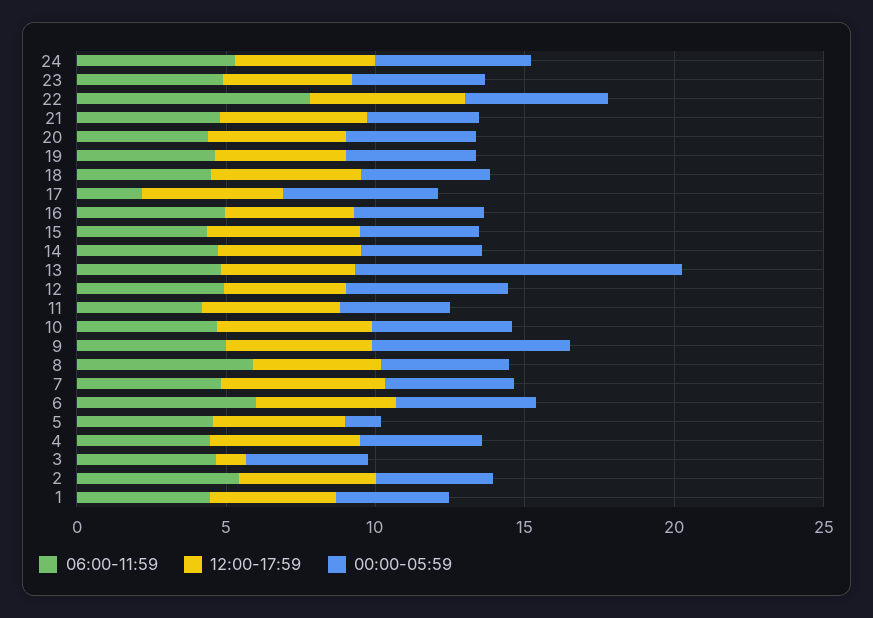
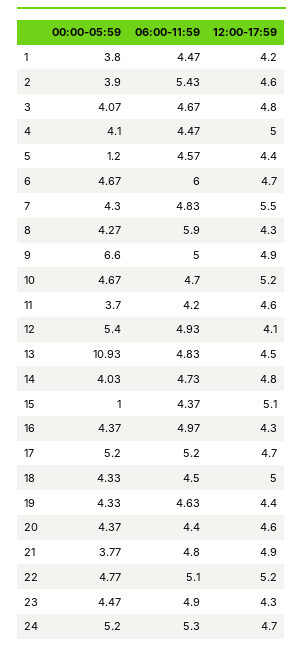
  {
    "06:00-11:59": {
      "24": 5.3,
      "23": 4.9,
-     "22": 8,
+     "22": 5.1,
      "21": 4.8,
      "20": 4.4,
      "19": 4.63,
      "18": 4.5,
-     "17": 2,
+     "17": 5.2,
      "16": 4.97,
      "15": 4.37,
      "14": 4.73,
      "13": 4.83,
      "12": 4.93,
      "11": 4.2,
      "10": 4.7,
      "9": 5,
      "8": 5.9,
      "7": 4.83,
      "6": 6,
      "5": 4.57,
      "4": 4.47,
      "3": 4.67,
      "2": 5.43,
      "1": 4.47
    },
    "12:00-17:59": {
      "24": 4.7,
      "23": 4.3,
      "22": 5.2,
      "21": 4.9,
      "20": 4.6,
      "19": 4.4,
      "18": 5,
      "17": 4.7,
      "16": 4.3,
      "15": 5.1,
      "14": 4.8,
      "13": 4.5,
      "12": 4.1,
      "11": 4.6,
      "10": 5.2,
      "9": 4.9,
      "8": 4.3,
      "7": 5.5,
      "6": 4.7,
      "5": 4.4,
      "4": 5,
-     "3": 1,
+     "3": 4.8,
      "2": 4.6,
      "1": 4.2
    },
    "00:00-05:59": {
      "24": 5.2,
      "23": 4.47,
      "22": 4.77,
      "21": 3.77,
      "20": 4.37,
      "19": 4.33,
      "18": 4.33,
      "17": 5.2,
      "16": 4.37,
-     "15": 4,
+     "15": 1,
      "14": 4.03,
      "13": 10.93,
      "12": 5.4,
      "11": 3.7,
      "10": 4.67,
      "9": 6.6,
      "8": 4.27,
      "7": 4.3,
      "6": 4.67,
      "5": 1.2,
      "4": 4.1,
      "3": 4.07,
      "2": 3.9,
      "1": 3.8
    }
  }

